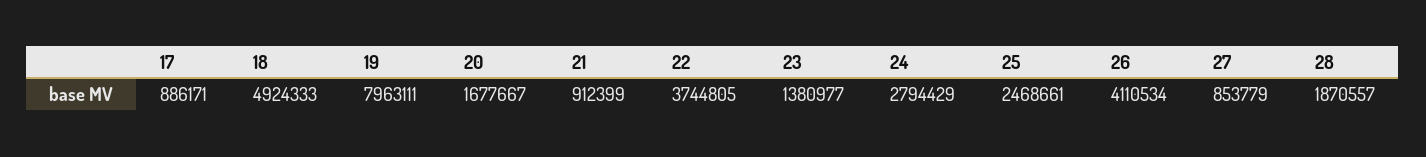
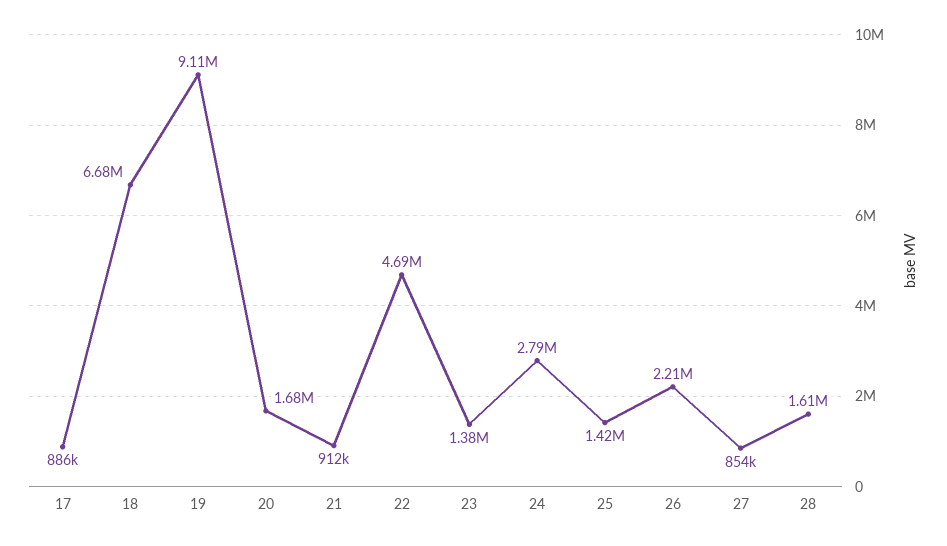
  {
    "17": 886171,
-   "18": 4924333,
+   "18": 6680000,
-   "19": 7963111,
+   "19": 9110000,
    "20": 1677667,
    "21": 912399,
-   "22": 3744805,
+   "22": 4690000,
    "23": 1380977,
    "24": 2794429,
-   "25": 2468661,
+   "25": 1420000,
-   "26": 4110534,
+   "26": 2210000,
    "27": 853779,
-   "28": 1870557
+   "28": 1610000
  }

